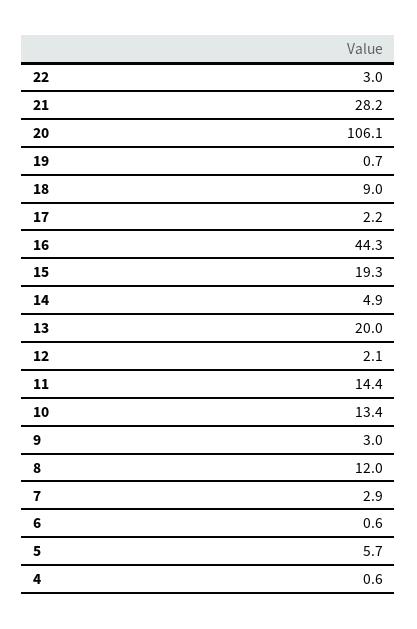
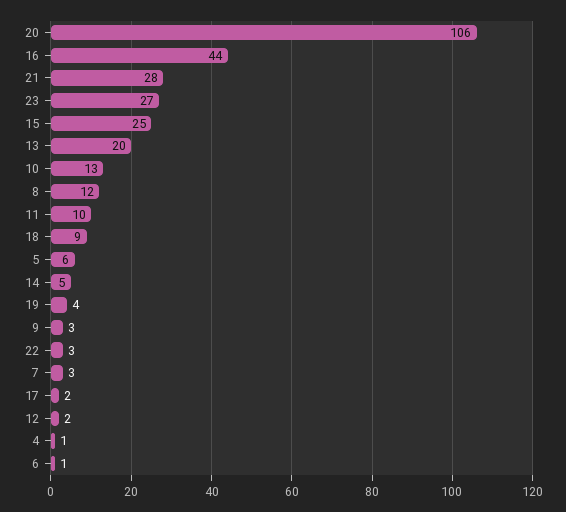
  {
    "22": 3,
    "21": 28.2,
    "20": 106.1,
-   "19": 0.7,
+   "19": 4,
    "18": 9,
    "17": 2.2,
    "16": 44.3,
-   "15": 19.3,
+   "15": 25,
    "14": 4.9,
    "13": 20,
    "12": 2.1,
-   "11": 14.4,
+   "11": 10,
    "10": 13.4,
    "9": 3,
    "8": 12,
    "7": 2.9,
    "6": 0.6,
    "5": 5.7,
-   "4": 0.6
+   "4": 0.6,
+   "23": 27
  }

